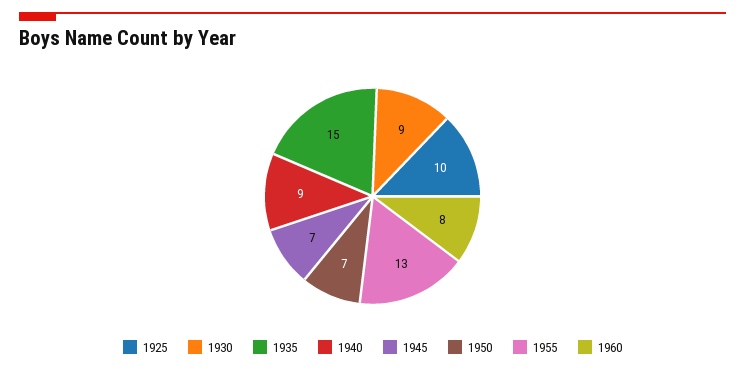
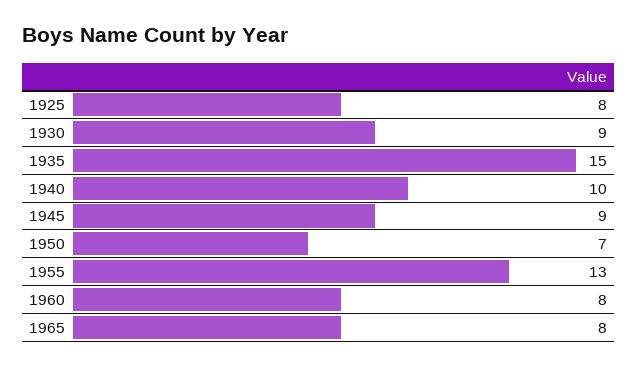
  {
-   "1925": 10,
+   "1925": 8,
    "1930": 9,
    "1935": 15,
-   "1940": 9,
+   "1940": 10,
-   "1945": 7,
+   "1945": 9,
    "1950": 7,
    "1955": 13,
-   "1960": 8
+   "1960": 8,
+   "1965": 8
  }

